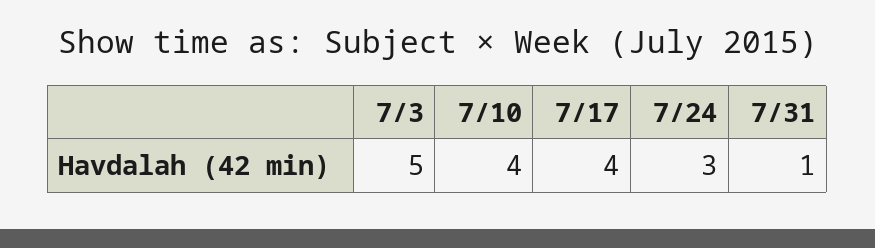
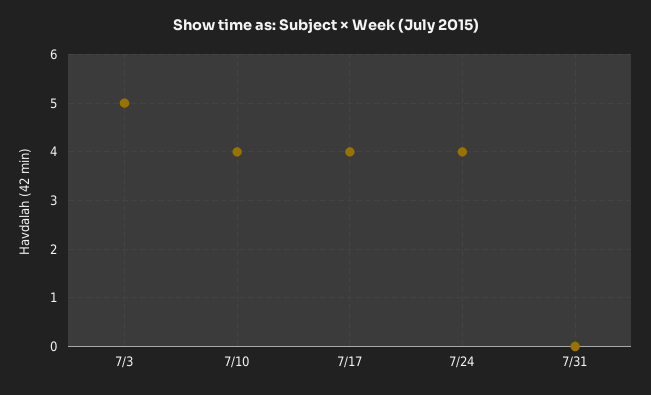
  {
    "7/3": 5,
    "7/10": 4,
    "7/17": 4,
-   "7/24": 3,
+   "7/24": 4,
-   "7/31": 1
+   "7/31": 0
  }

